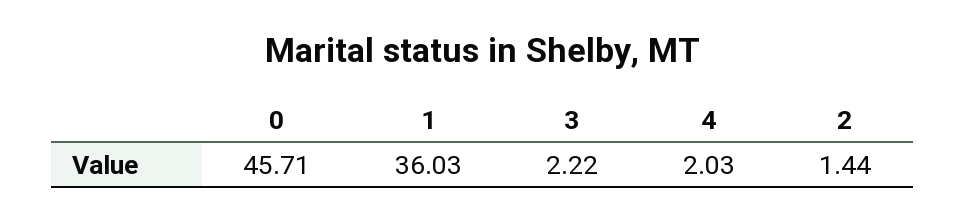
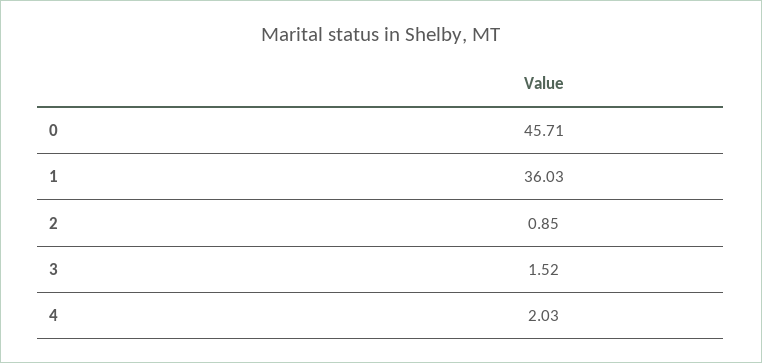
  {
    "0": 45.71,
    "1": 36.03,
-   "3": 2.22,
+   "3": 1.52,
    "4": 2.03,
-   "2": 1.44
+   "2": 0.85
  }

